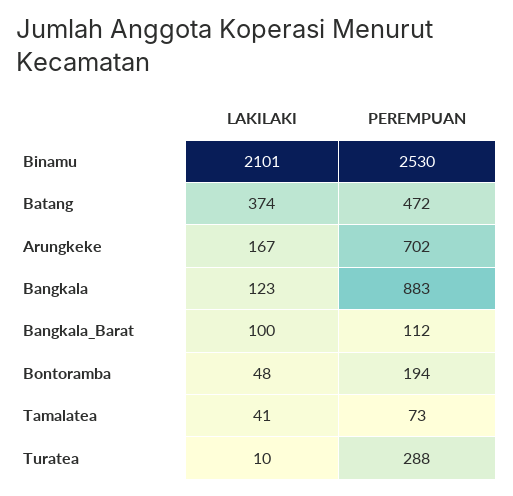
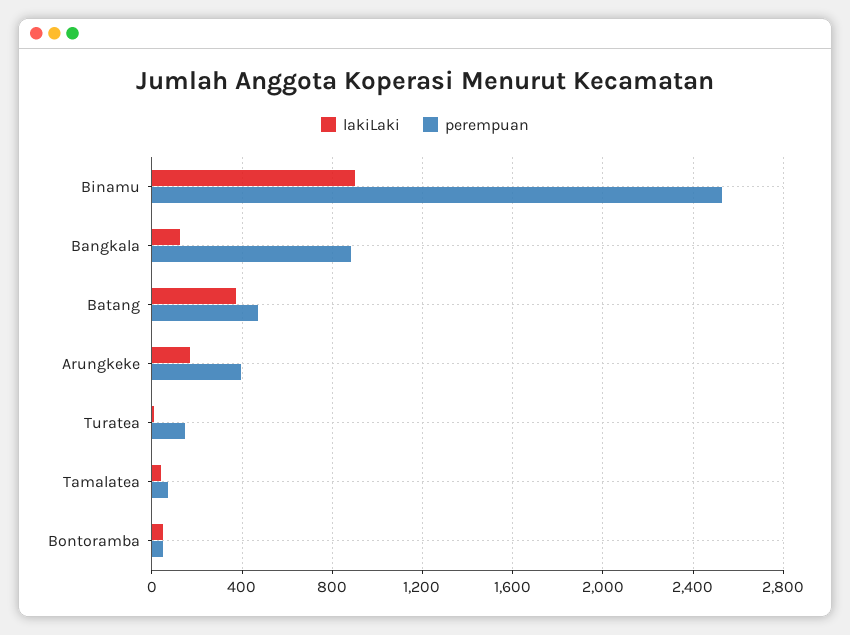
  {
    "LAKILAKI": {
-     "Binamu": 2101,
+     "Binamu": 900,
      "Batang": 374,
      "Arungkeke": 167,
      "Bangkala": 123,
-     "Bangkala_Barat": 100,
      "Bontoramba": 48,
      "Tamalatea": 41,
      "Turatea": 10
    },
    "PEREMPUAN": {
      "Binamu": 2530,
      "Batang": 472,
-     "Arungkeke": 702,
+     "Arungkeke": 400,
      "Bangkala": 883,
-     "Bangkala_Barat": 112,
-     "Bontoramba": 194,
+     "Bontoramba": 50,
      "Tamalatea": 73,
-     "Turatea": 288
+     "Turatea": 150
    }
  }

